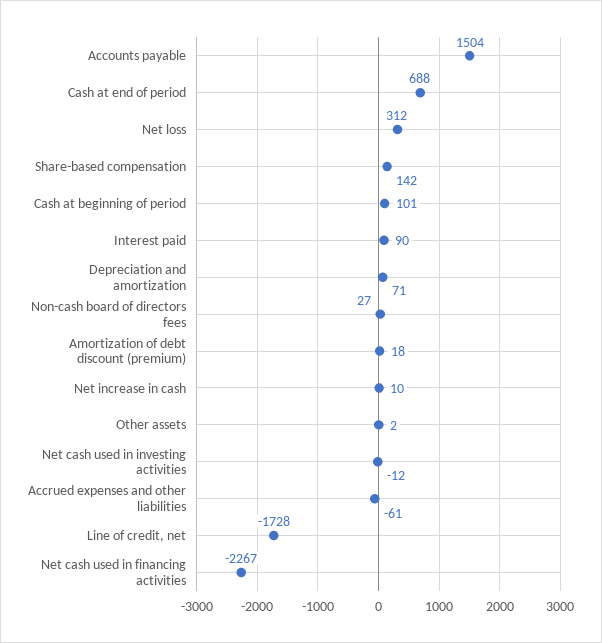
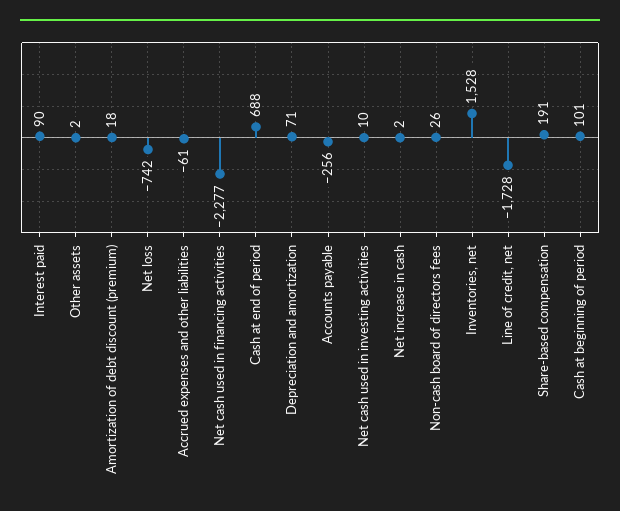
  {
-   "Accounts payable": 1504,
+   "Accounts payable": -256,
    "Cash at end of period": 688,
-   "Net loss": 312,
+   "Net loss": -742,
-   "Share-based compensation": 142,
+   "Share-based compensation": 191,
    "Cash at beginning of period": 101,
    "Interest paid": 90,
    "Depreciation and amortization": 71,
-   "Non-cash board of directors fees": 27,
+   "Non-cash board of directors fees": 26,
    "Amortization of debt discount (premium)": 18,
-   "Net increase in cash": 10,
+   "Net increase in cash": 2,
    "Other assets": 2,
-   "Net cash used in investing activities": -12,
+   "Net cash used in investing activities": 10,
    "Accrued expenses and other liabilities": -61,
    "Line of credit, net": -1728,
-   "Net cash used in financing activities": -2267
+   "Net cash used in financing activities": -2277,
+   "Inventories, net": 1528
  }

